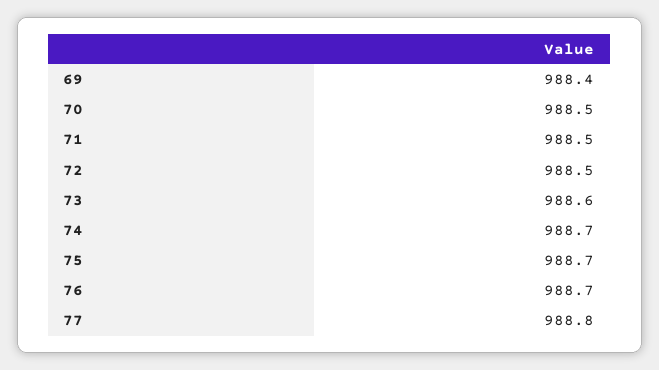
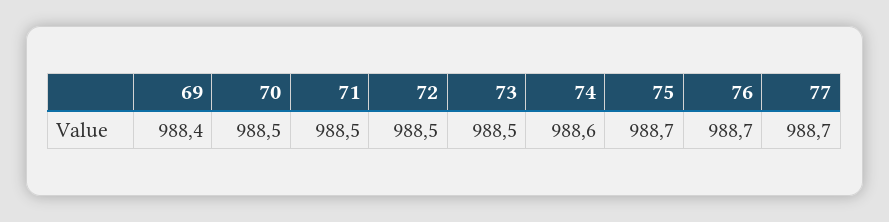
  {
    "69": 988.4,
    "70": 988.5,
    "71": 988.5,
    "72": 988.5,
-   "73": 988.6,
+   "73": 988.5,
-   "74": 988.7,
+   "74": 988.6,
    "75": 988.7,
    "76": 988.7,
-   "77": 988.8
+   "77": 988.7
  }

